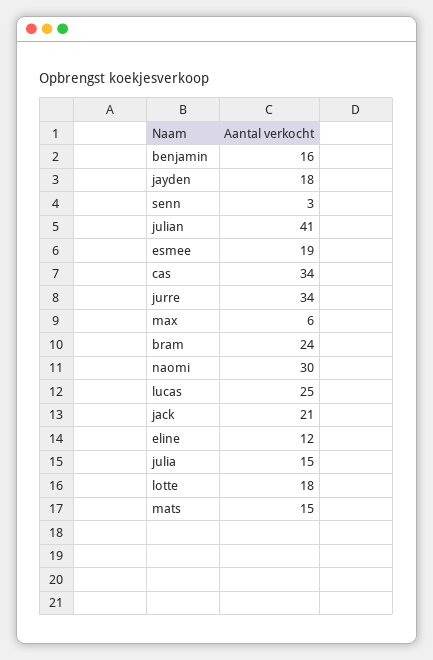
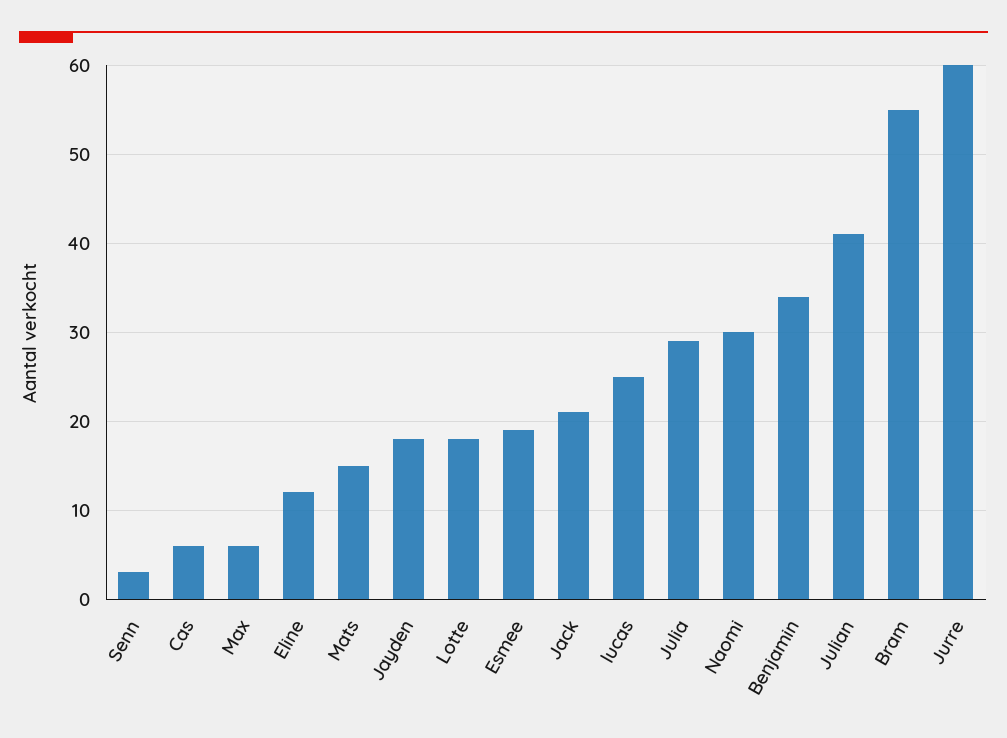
  {
-   "benjamin": 16,
+   "benjamin": 34,
    "jayden": 18,
    "senn": 3,
    "julian": 41,
    "esmee": 19,
-   "cas": 34,
+   "cas": 6,
-   "jurre": 34,
+   "jurre": 60,
    "max": 6,
-   "bram": 24,
+   "bram": 55,
    "naomi": 30,
    "lucas": 25,
    "jack": 21,
    "eline": 12,
-   "julia": 15,
+   "julia": 29,
    "lotte": 18,
    "mats": 15
  }

